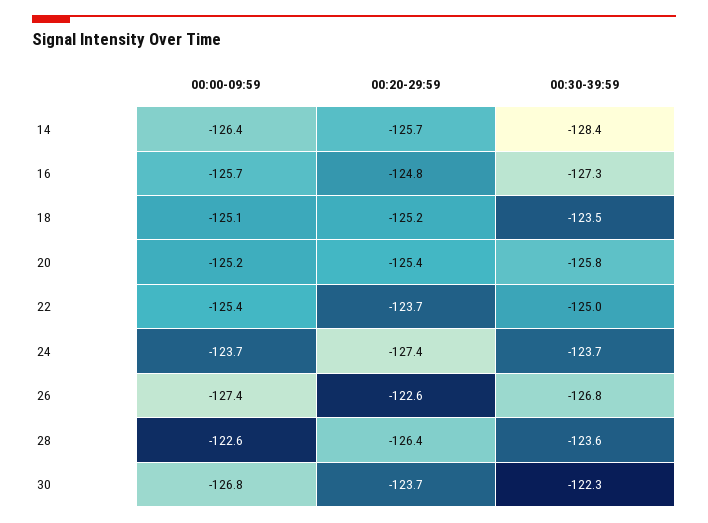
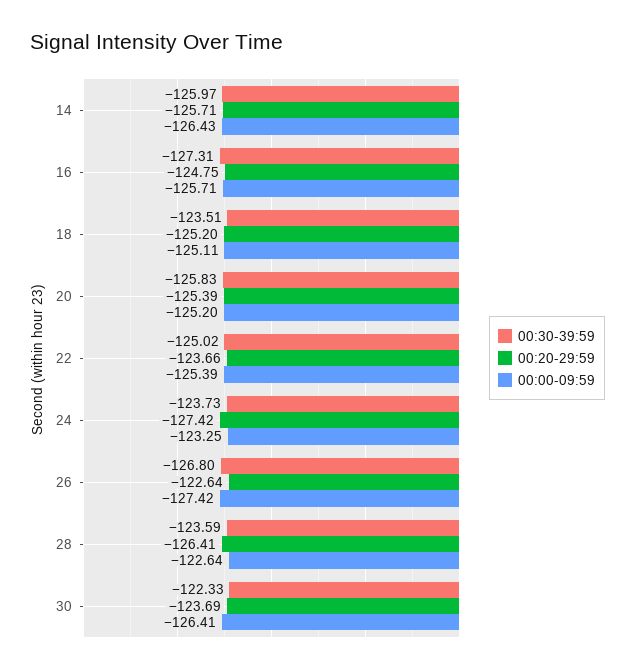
  {
    "00:00-09:59": {
      "14": -126.43,
      "16": -125.71,
      "18": -125.11,
      "20": -125.2,
      "22": -125.39,
-     "24": -123.7,
+     "24": -123.25,
      "26": -127.42,
      "28": -122.64,
-     "30": -126.8
+     "30": -126.41
    },
    "00:20-29:59": {
      "14": -125.71,
      "16": -124.75,
      "18": -125.2,
      "20": -125.39,
      "22": -123.66,
      "24": -127.42,
      "26": -122.64,
      "28": -126.41,
      "30": -123.69
    },
    "00:30-39:59": {
-     "14": -128.4,
+     "14": -125.97,
      "16": -127.31,
      "18": -123.51,
      "20": -125.83,
      "22": -125.02,
      "24": -123.73,
      "26": -126.8,
      "28": -123.59,
      "30": -122.33
    }
  }

